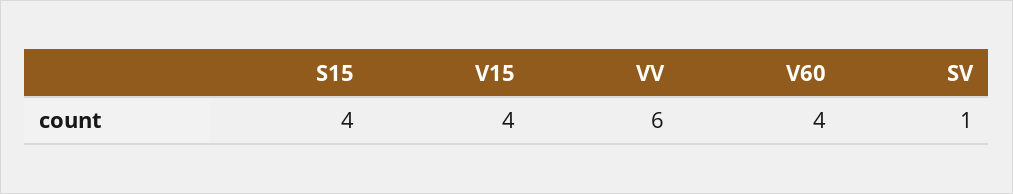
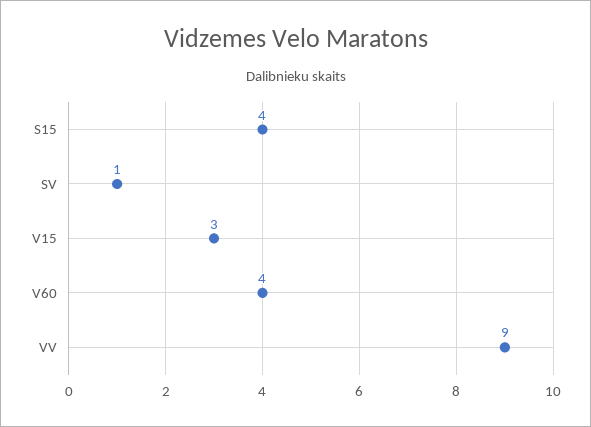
  {
    "S15": 4,
-   "V15": 4,
+   "V15": 3,
-   "VV": 6,
+   "VV": 9,
    "V60": 4,
    "SV": 1
  }

